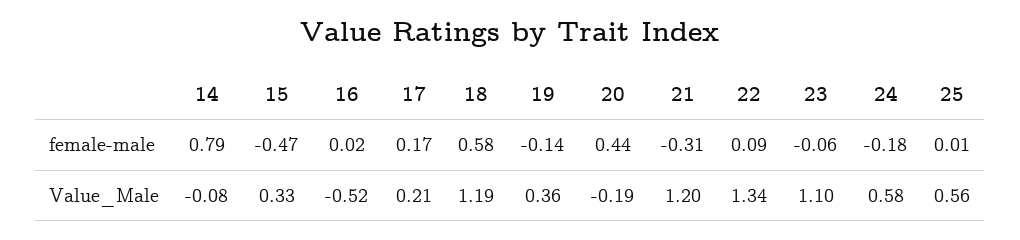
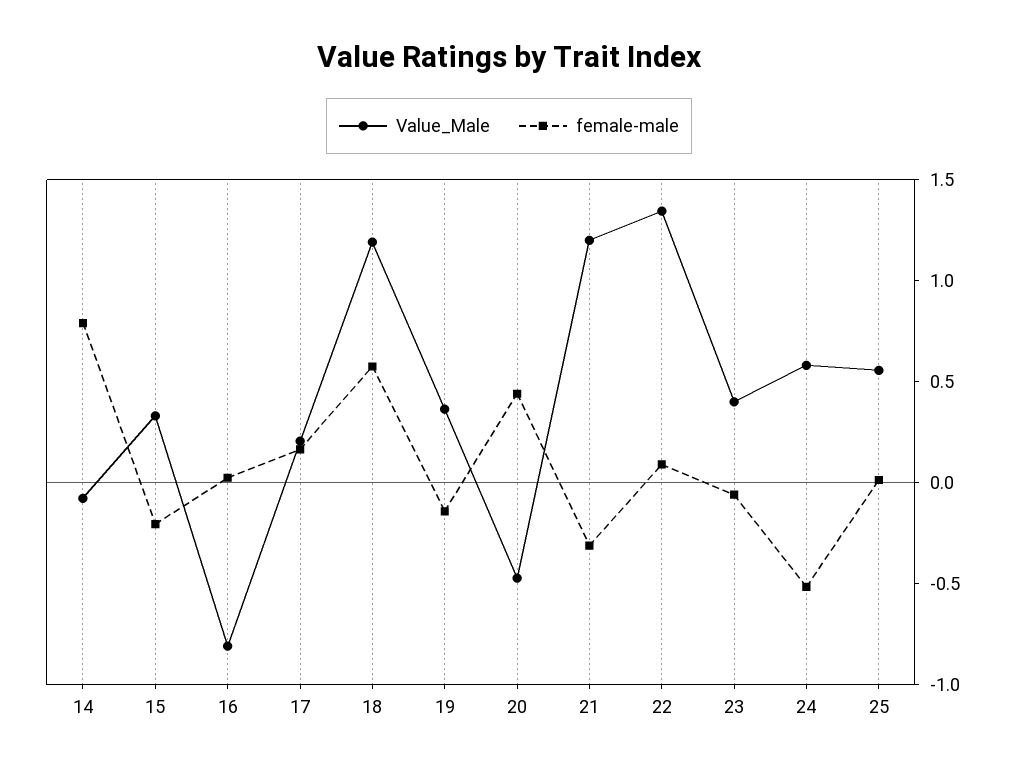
  {
    "female-male": {
      "14": 0.79,
-     "15": -0.47,
+     "15": -0.2,
      "16": 0.02,
      "17": 0.17,
      "18": 0.58,
      "19": -0.14,
      "20": 0.44,
      "21": -0.31,
      "22": 0.09,
      "23": -0.06,
-     "24": -0.18,
+     "24": -0.5,
      "25": 0.01
    },
    "Value_Male": {
      "14": -0.08,
      "15": 0.33,
-     "16": -0.52,
+     "16": -0.8,
      "17": 0.21,
      "18": 1.19,
      "19": 0.36,
-     "20": -0.19,
+     "20": -0.5,
      "21": 1.2,
      "22": 1.34,
-     "23": 1.1,
+     "23": 0.4,
      "24": 0.58,
      "25": 0.56
    }
  }

